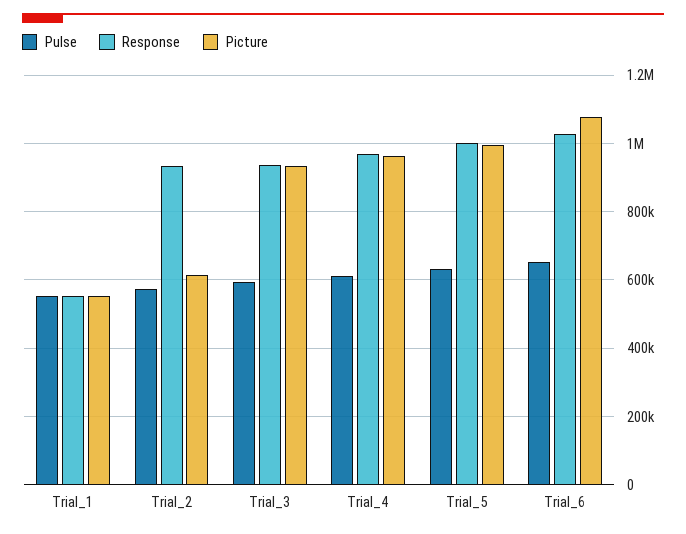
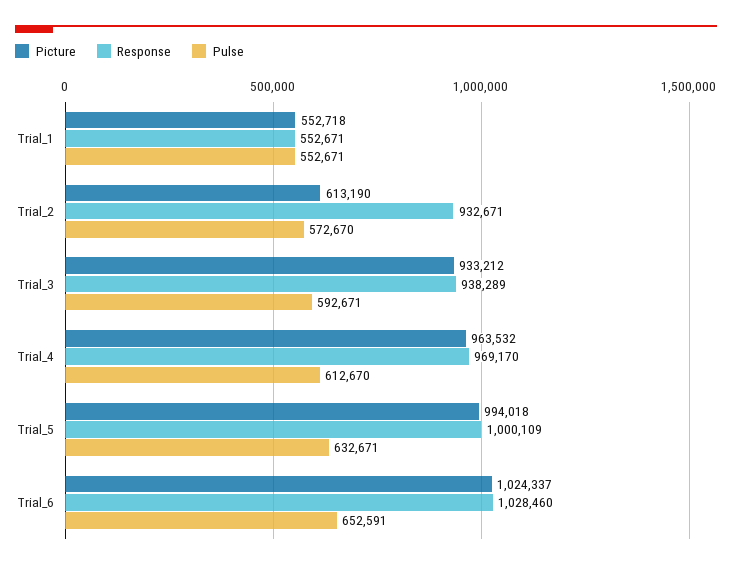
  {
    "Pulse": {
      "Trial_1": 552671,
      "Trial_2": 572670,
      "Trial_3": 592671,
      "Trial_4": 612670,
      "Trial_5": 632671,
      "Trial_6": 652591
    },
    "Response": {
      "Trial_1": 552671,
      "Trial_2": 932671,
      "Trial_3": 938289,
      "Trial_4": 969170,
      "Trial_5": 1000109,
      "Trial_6": 1028460
    },
    "Picture": {
      "Trial_1": 552718,
      "Trial_2": 613190,
      "Trial_3": 933212,
      "Trial_4": 963532,
      "Trial_5": 994018,
-     "Trial_6": 1080000
+     "Trial_6": 1024337
    }
  }

